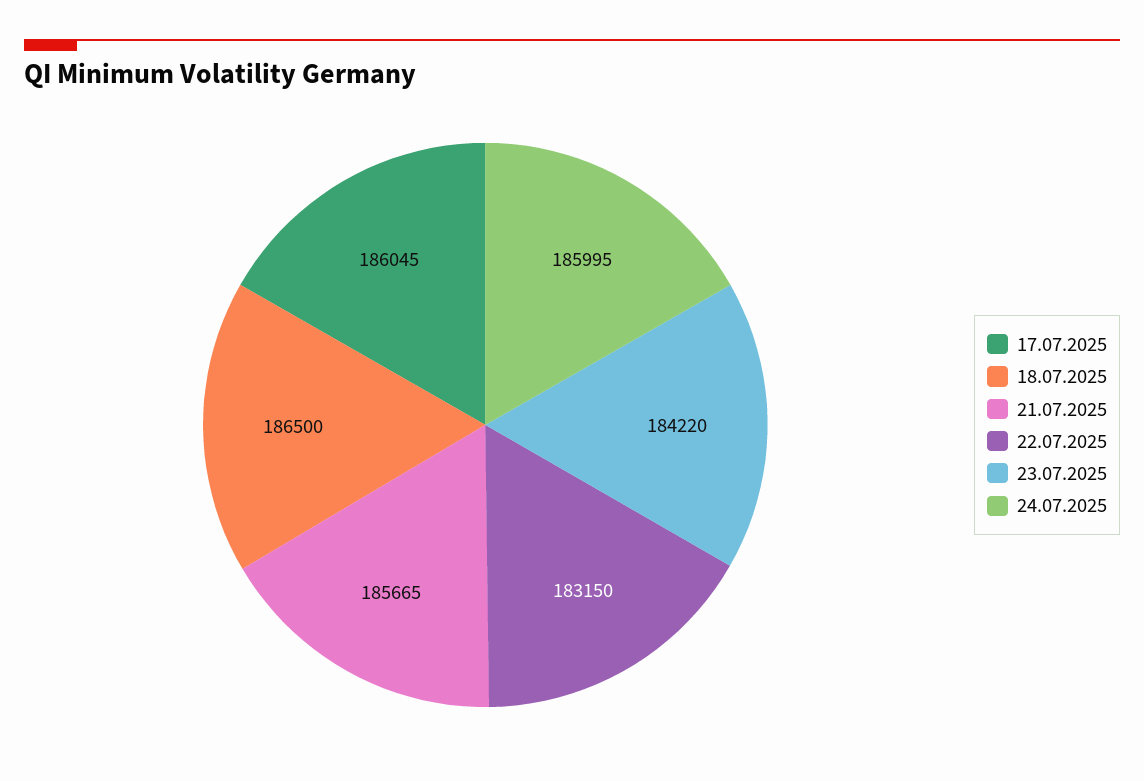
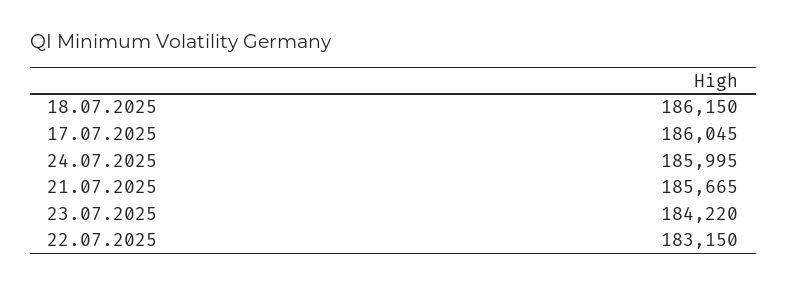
  {
    "17.07.2025": 186045,
-   "18.07.2025": 186500,
+   "18.07.2025": 186150,
    "21.07.2025": 185665,
    "22.07.2025": 183150,
    "23.07.2025": 184220,
    "24.07.2025": 185995
  }

